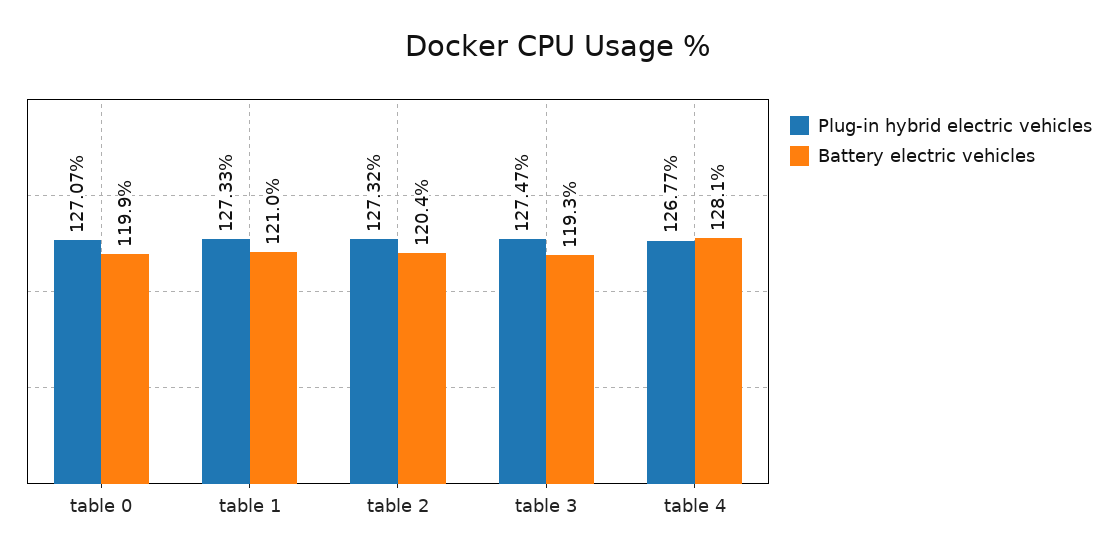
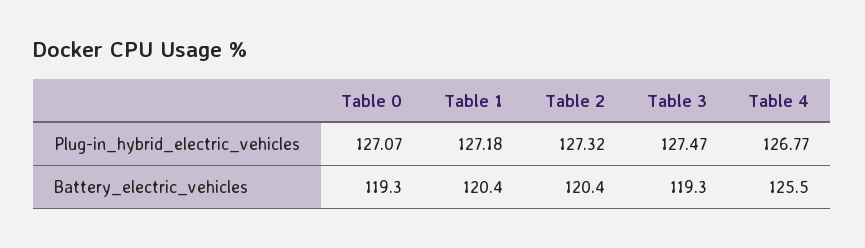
  {
    "Plug-in hybrid electric vehicles": {
      "table 0": 127.07,
-     "table 1": 127.33,
+     "table 1": 127.18,
      "table 2": 127.32,
      "table 3": 127.47,
      "table 4": 126.77
    },
    "Battery electric vehicles": {
-     "table 0": 119.9,
+     "table 0": 119.3,
-     "table 1": 121,
+     "table 1": 120.4,
      "table 2": 120.4,
      "table 3": 119.3,
-     "table 4": 128.1
+     "table 4": 125.5
    }
  }

